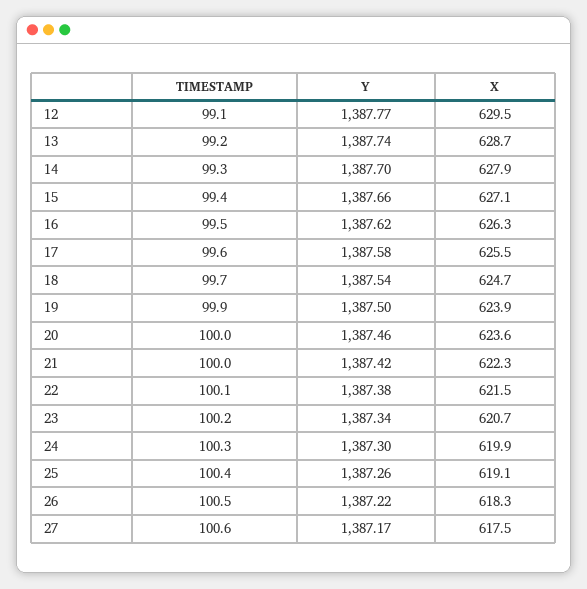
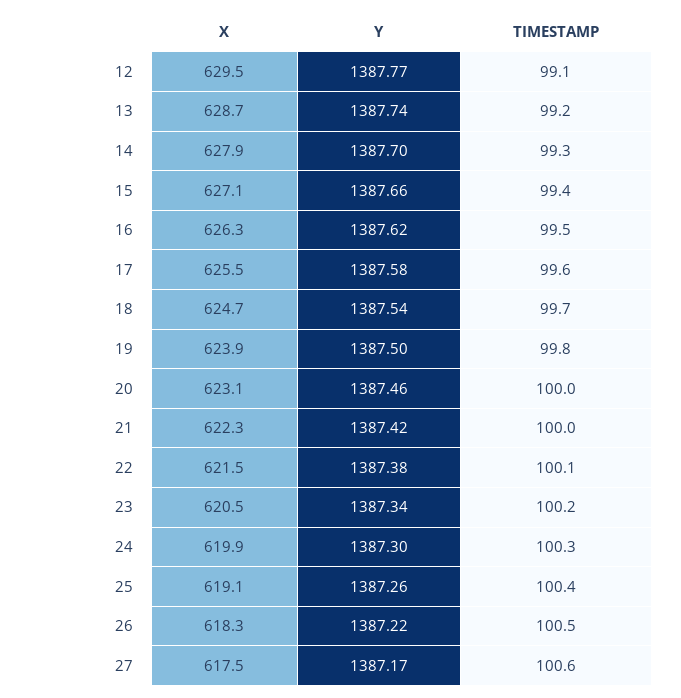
  {
    "TIMESTAMP": {
      "12": 99.1,
      "13": 99.2,
      "14": 99.3,
      "15": 99.4,
      "16": 99.5,
      "17": 99.6,
      "18": 99.7,
-     "19": 99.9,
+     "19": 99.8,
      "20": 100,
      "21": 100,
      "22": 100.1,
      "23": 100.2,
      "24": 100.3,
      "25": 100.4,
      "26": 100.5,
      "27": 100.6
    },
    "Y": {
      "12": 1387.77,
      "13": 1387.74,
      "14": 1387.7,
      "15": 1387.66,
      "16": 1387.62,
      "17": 1387.58,
      "18": 1387.54,
      "19": 1387.5,
      "20": 1387.46,
      "21": 1387.42,
      "22": 1387.38,
      "23": 1387.34,
      "24": 1387.3,
      "25": 1387.26,
      "26": 1387.22,
      "27": 1387.17
    },
    "X": {
      "12": 629.5,
      "13": 628.7,
      "14": 627.9,
      "15": 627.1,
      "16": 626.3,
      "17": 625.5,
      "18": 624.7,
      "19": 623.9,
-     "20": 623.6,
+     "20": 623.1,
      "21": 622.3,
      "22": 621.5,
-     "23": 620.7,
+     "23": 620.5,
      "24": 619.9,
      "25": 619.1,
      "26": 618.3,
      "27": 617.5
    }
  }

